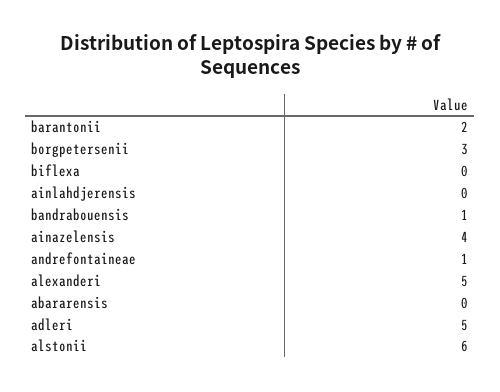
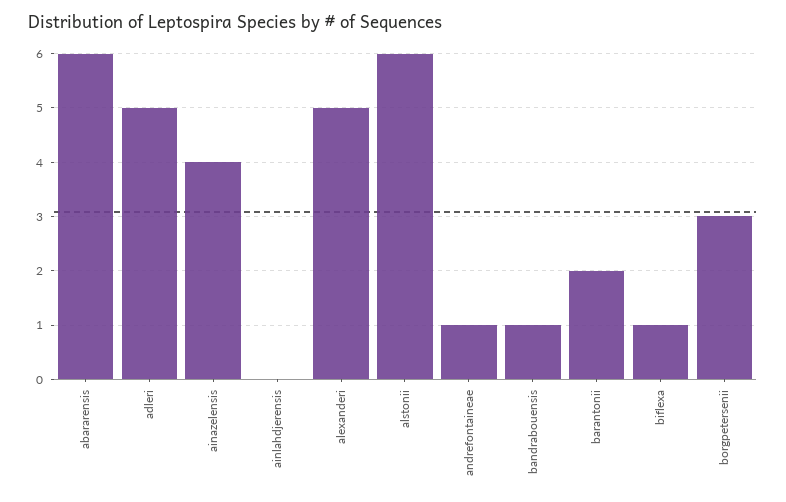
  {
    "barantonii": 2,
    "borgpetersenii": 3,
-   "biflexa": 0,
+   "biflexa": 1,
    "ainlahdjerensis": 0,
    "bandrabouensis": 1,
    "ainazelensis": 4,
    "andrefontaineae": 1,
    "alexanderi": 5,
-   "abararensis": 0,
+   "abararensis": 6,
    "adleri": 5,
    "alstonii": 6
  }

